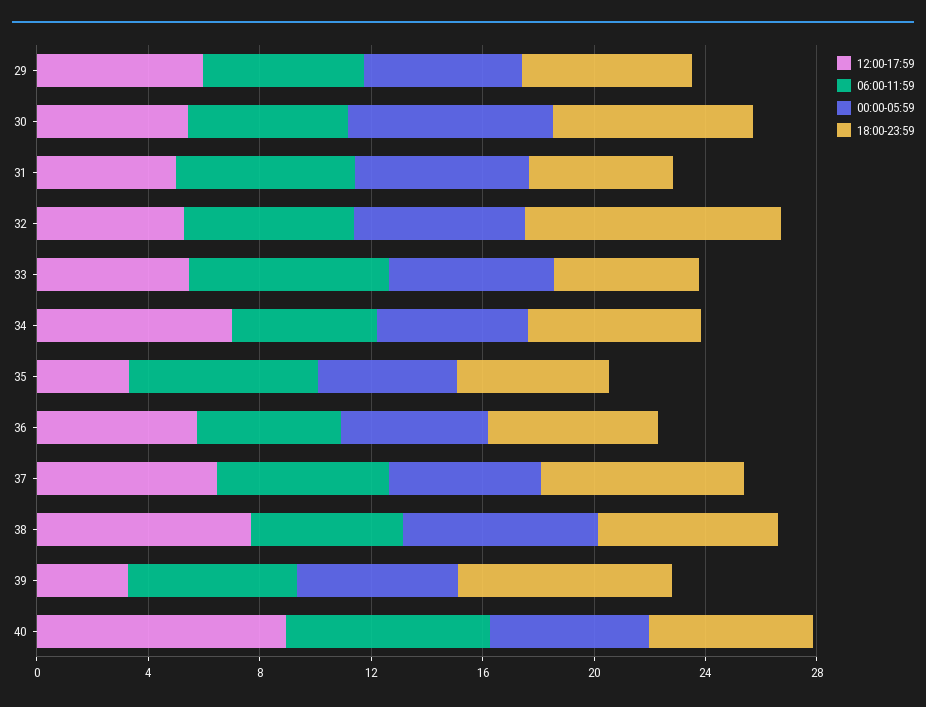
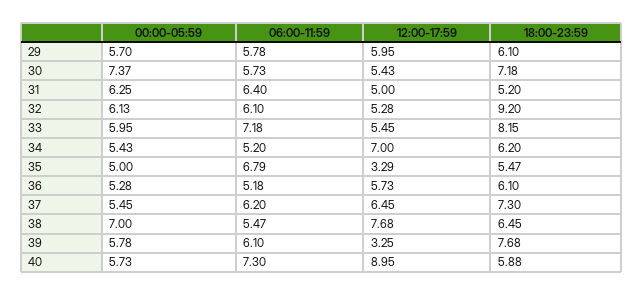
  {
    "12:00-17:59": {
      "29": 5.95,
      "30": 5.43,
      "31": 5,
      "32": 5.28,
      "33": 5.45,
      "34": 7,
      "35": 3.29,
      "36": 5.73,
      "37": 6.45,
      "38": 7.68,
      "39": 3.25,
      "40": 8.95
    },
    "06:00-11:59": {
      "29": 5.78,
      "30": 5.73,
      "31": 6.4,
      "32": 6.1,
      "33": 7.18,
      "34": 5.2,
      "35": 6.79,
      "36": 5.18,
      "37": 6.2,
      "38": 5.47,
      "39": 6.1,
      "40": 7.3
    },
    "00:00-05:59": {
      "29": 5.7,
      "30": 7.37,
      "31": 6.25,
      "32": 6.13,
      "33": 5.95,
      "34": 5.43,
      "35": 5,
      "36": 5.28,
      "37": 5.45,
      "38": 7,
      "39": 5.78,
      "40": 5.73
    },
    "18:00-23:59": {
      "29": 6.1,
      "30": 7.18,
      "31": 5.2,
      "32": 9.2,
-     "33": 5,
+     "33": 8.15,
      "34": 6.2,
      "35": 5.47,
      "36": 6.1,
      "37": 7.3,
      "38": 6.45,
      "39": 7.68,
      "40": 5.88
    }
  }

